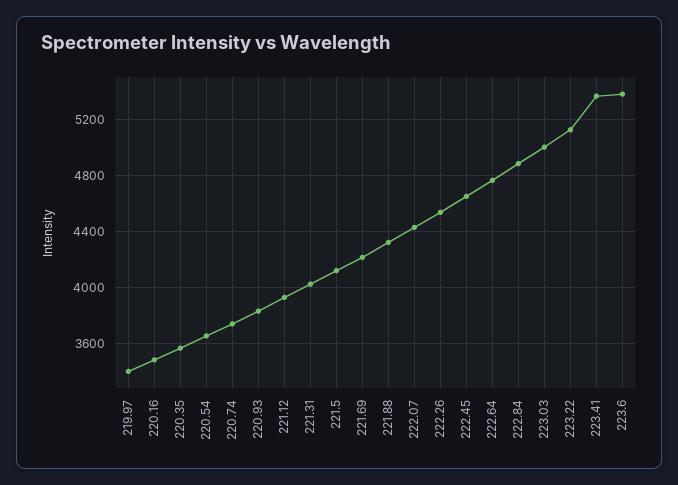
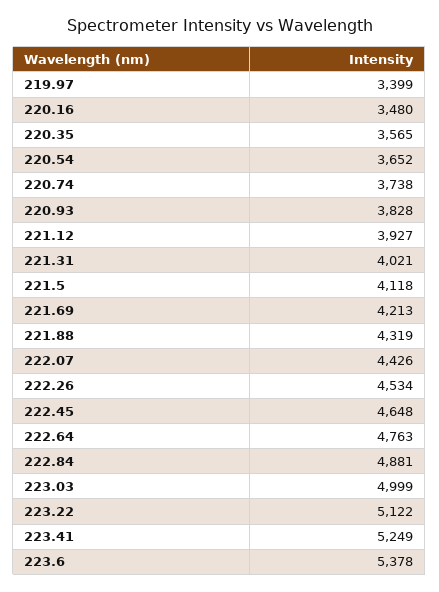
  {
    "219.97": 3399,
    "220.16": 3480,
    "220.35": 3565,
    "220.54": 3652,
    "220.74": 3738,
    "220.93": 3828,
    "221.12": 3927,
    "221.31": 4021,
    "221.5": 4118,
    "221.69": 4213,
    "221.88": 4319,
    "222.07": 4426,
    "222.26": 4534,
    "222.45": 4648,
    "222.64": 4763,
    "222.84": 4881,
    "223.03": 4999,
    "223.22": 5122,
-   "223.41": 5350,
+   "223.41": 5249,
    "223.6": 5378
  }

